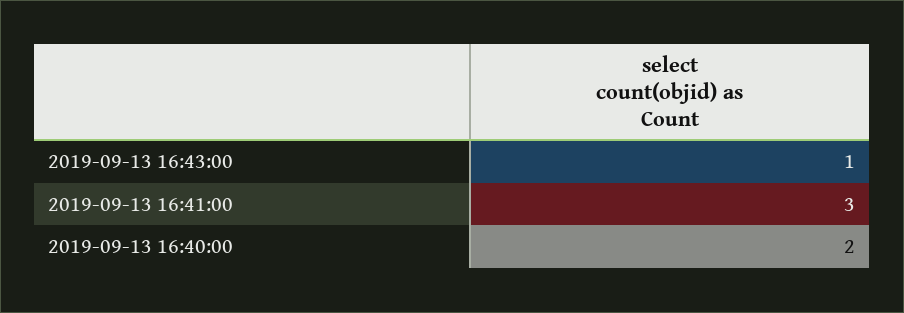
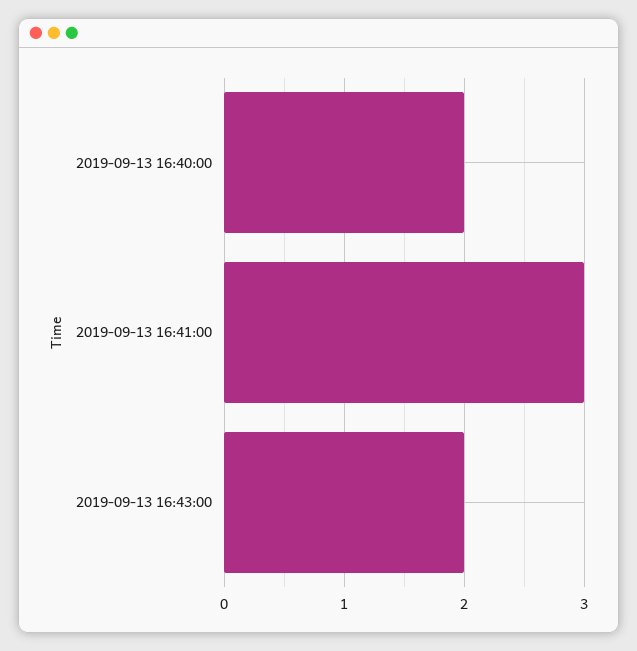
  {
-   "2019-09-13 16:43:00": 1,
+   "2019-09-13 16:43:00": 2,
    "2019-09-13 16:41:00": 3,
    "2019-09-13 16:40:00": 2
  }

